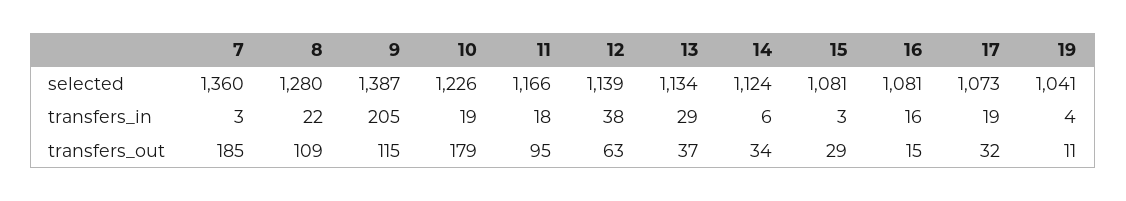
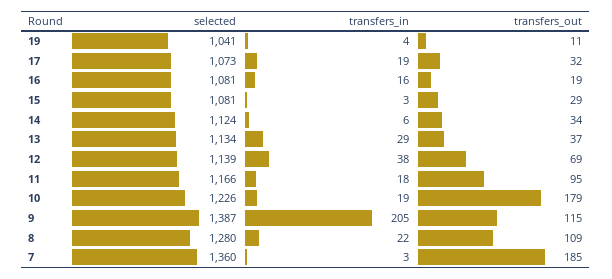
  {
    "7": {
      "selected": 1360,
      "transfers_in": 3,
      "transfers_out": 185
    },
    "8": {
      "selected": 1280,
      "transfers_in": 22,
      "transfers_out": 109
    },
    "9": {
      "selected": 1387,
      "transfers_in": 205,
      "transfers_out": 115
    },
    "10": {
      "selected": 1226,
      "transfers_in": 19,
      "transfers_out": 179
    },
    "11": {
      "selected": 1166,
      "transfers_in": 18,
      "transfers_out": 95
    },
    "12": {
      "selected": 1139,
      "transfers_in": 38,
-     "transfers_out": 63
+     "transfers_out": 69
    },
    "13": {
      "selected": 1134,
      "transfers_in": 29,
      "transfers_out": 37
    },
    "14": {
      "selected": 1124,
      "transfers_in": 6,
      "transfers_out": 34
    },
    "15": {
      "selected": 1081,
      "transfers_in": 3,
      "transfers_out": 29
    },
    "16": {
      "selected": 1081,
      "transfers_in": 16,
-     "transfers_out": 15
+     "transfers_out": 19
    },
    "17": {
      "selected": 1073,
      "transfers_in": 19,
      "transfers_out": 32
    },
    "19": {
      "selected": 1041,
      "transfers_in": 4,
      "transfers_out": 11
    }
  }

